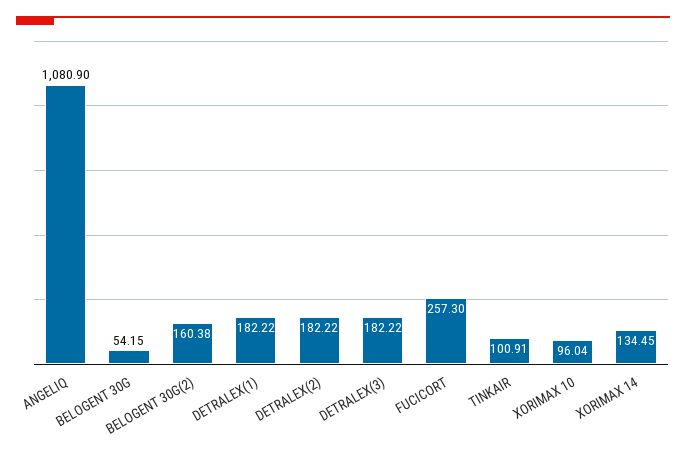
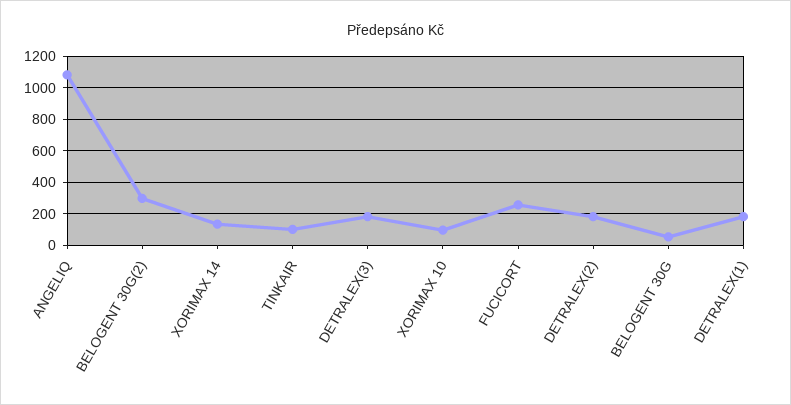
  {
    "ANGELIQ": 1080.9,
    "BELOGENT 30G": 54.15,
-   "BELOGENT 30G(2)": 160.38,
+   "BELOGENT 30G(2)": 300,
    "DETRALEX(1)": 182.22,
    "DETRALEX(2)": 182.22,
    "DETRALEX(3)": 182.22,
    "FUCICORT": 257.3,
    "TINKAIR": 100.91,
    "XORIMAX 10": 96.04,
    "XORIMAX 14": 134.45
  }

